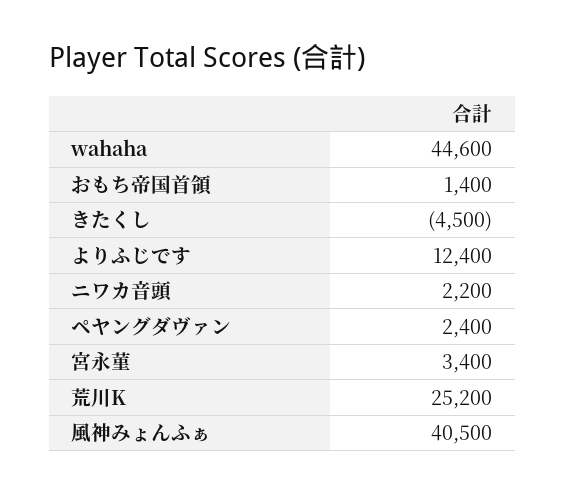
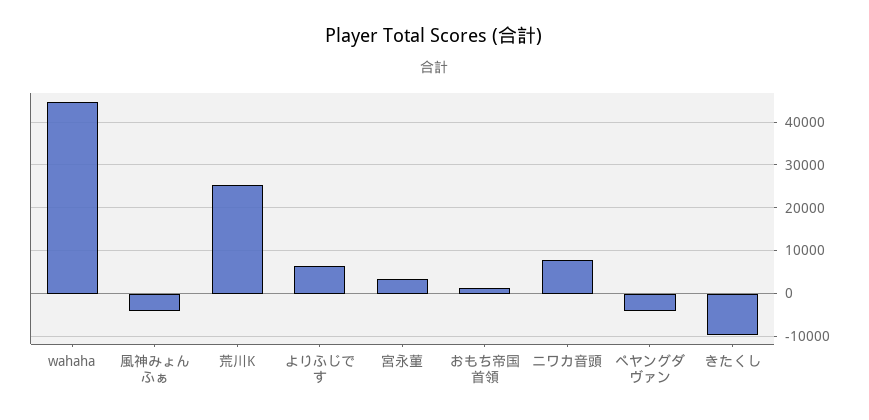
  {
    "wahaha": 44600,
    "おもち帝国首領": 1400,
-   "きたくし": -4500,
+   "きたくし": -10000,
-   "よりふじです": 12400,
+   "よりふじです": 6000,
-   "ニワカ音頭": 2200,
+   "ニワカ音頭": 8000,
-   "ペヤングダヴァン": 2400,
+   "ペヤングダヴァン": -4000,
    "宮永菫": 3400,
    "荒川K": 25200,
-   "風神みょんふぁ": 40500
+   "風神みょんふぁ": -4000
  }

